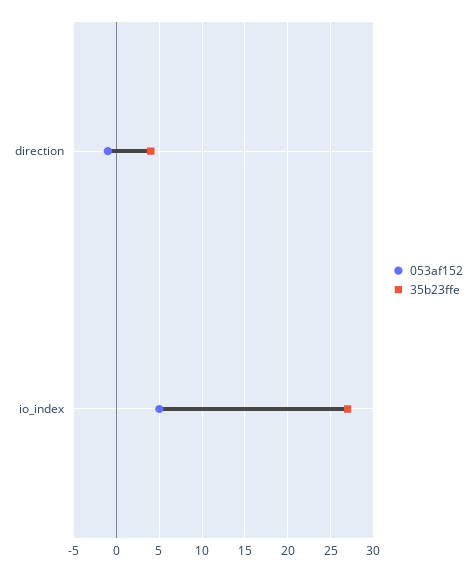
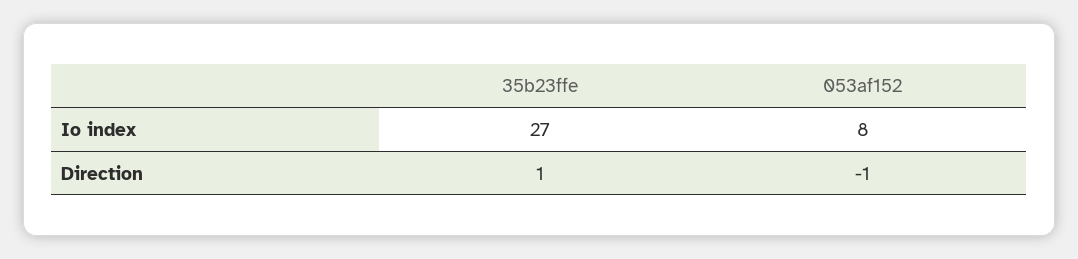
  {
    "053af152": {
      "direction": -1,
-     "io_index": 5
+     "io_index": 8
    },
    "35b23ffe": {
-     "direction": 4,
+     "direction": 1,
      "io_index": 27
    }
  }

